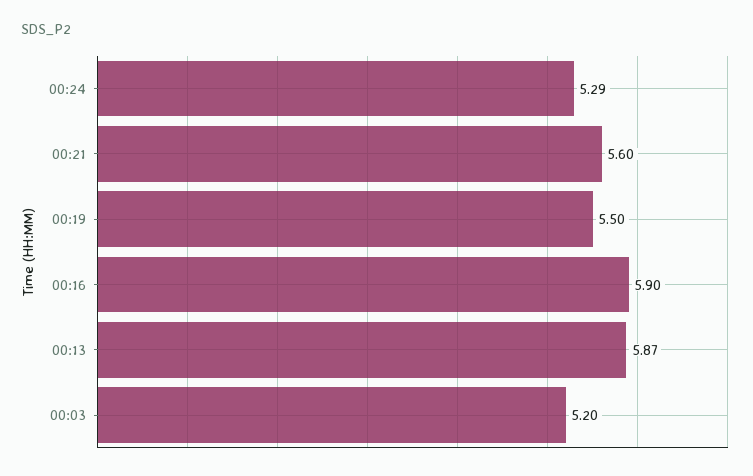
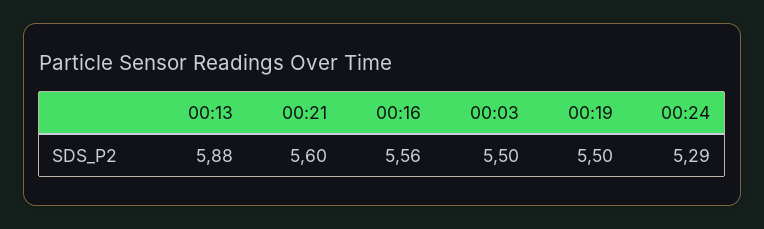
  {
    "00:24": 5.29,
    "00:21": 5.6,
    "00:19": 5.5,
-   "00:16": 5.9,
+   "00:16": 5.56,
-   "00:13": 5.87,
+   "00:13": 5.88,
-   "00:03": 5.2
+   "00:03": 5.5
  }

